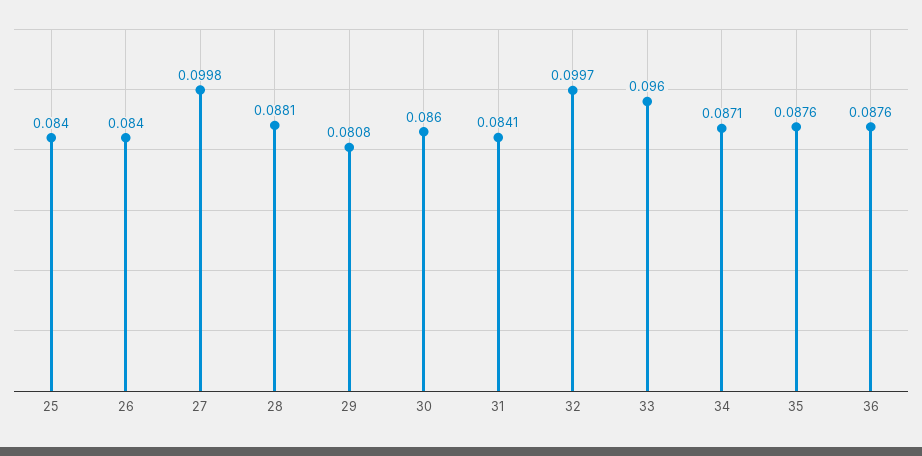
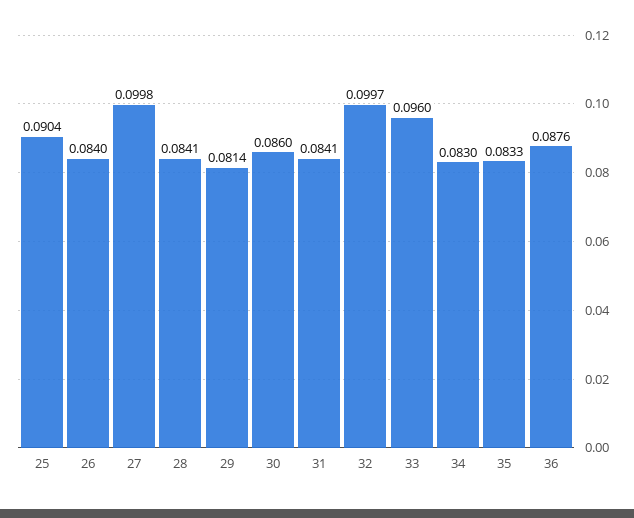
  {
-   "25": 0.084,
+   "25": 0.0904,
    "26": 0.084,
    "27": 0.0998,
-   "28": 0.0881,
+   "28": 0.0841,
-   "29": 0.0808,
+   "29": 0.0814,
    "30": 0.086,
    "31": 0.0841,
    "32": 0.0997,
    "33": 0.096,
-   "34": 0.0871,
+   "34": 0.083,
-   "35": 0.0876,
+   "35": 0.0833,
    "36": 0.0876
  }

